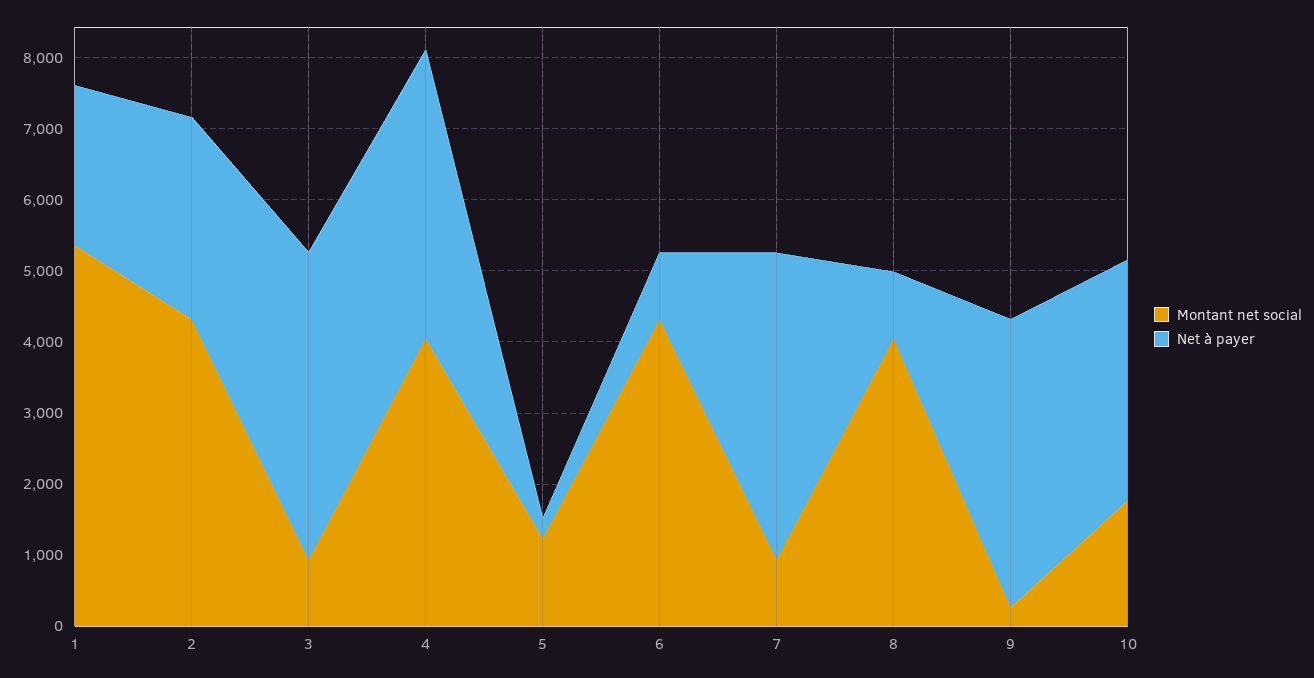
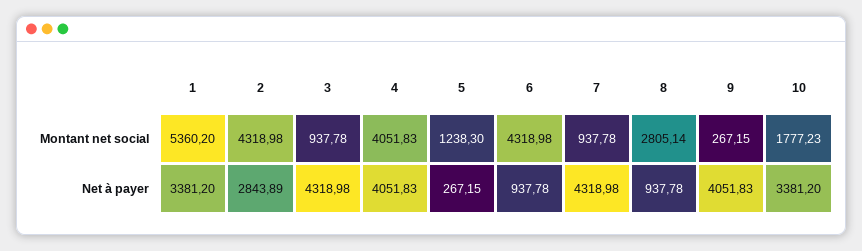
  {
    "Montant net social": {
      "1": 5360.2,
      "2": 4318.98,
      "3": 937.78,
      "4": 4051.83,
      "5": 1238.3,
      "6": 4318.98,
      "7": 937.78,
-     "8": 4000,
+     "8": 2805.14,
      "9": 267.15,
      "10": 1777.23
    },
    "Net à payer": {
-     "1": 2200,
+     "1": 3381.2,
      "2": 2843.89,
      "3": 4318.98,
      "4": 4051.83,
      "5": 267.15,
      "6": 937.78,
      "7": 4318.98,
      "8": 937.78,
      "9": 4051.83,
      "10": 3381.2
    }
  }

